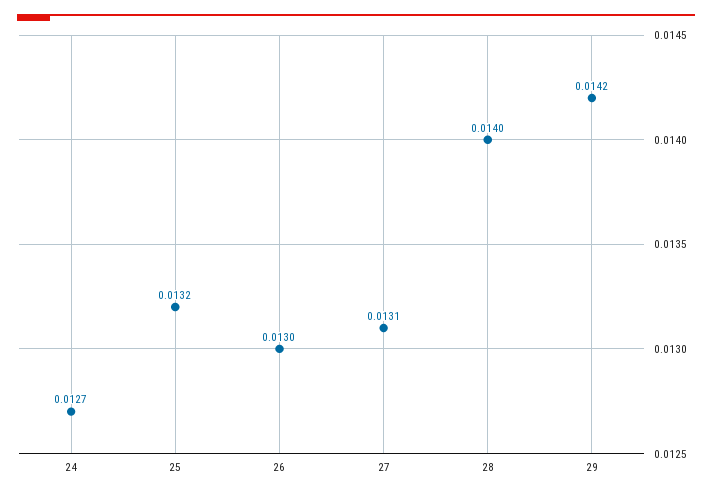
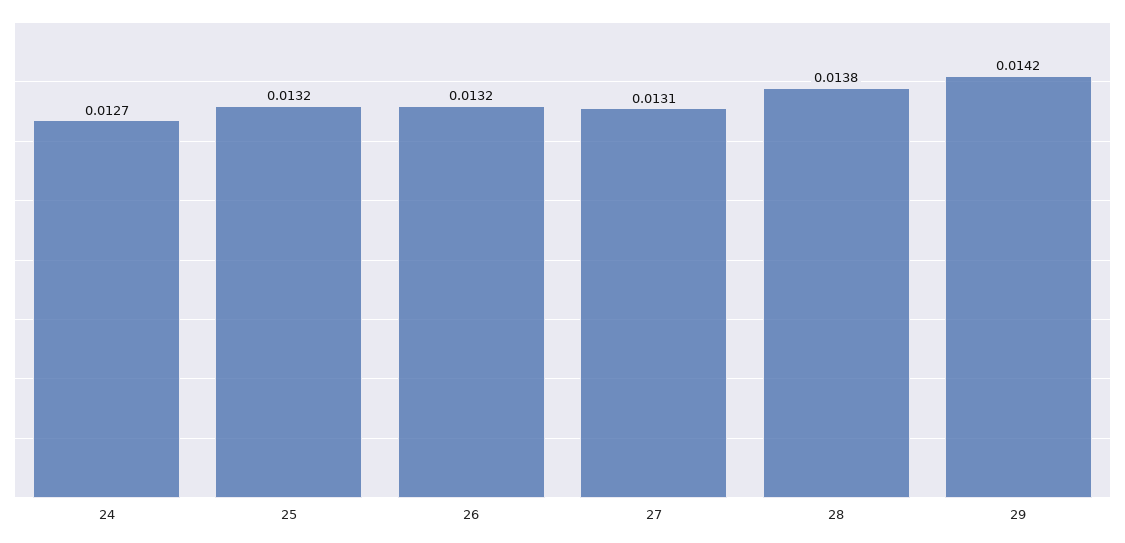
  {
    "24": 0.0127,
    "25": 0.0132,
-   "26": 0.013,
+   "26": 0.0132,
    "27": 0.0131,
-   "28": 0.014,
+   "28": 0.0138,
    "29": 0.0142
  }

